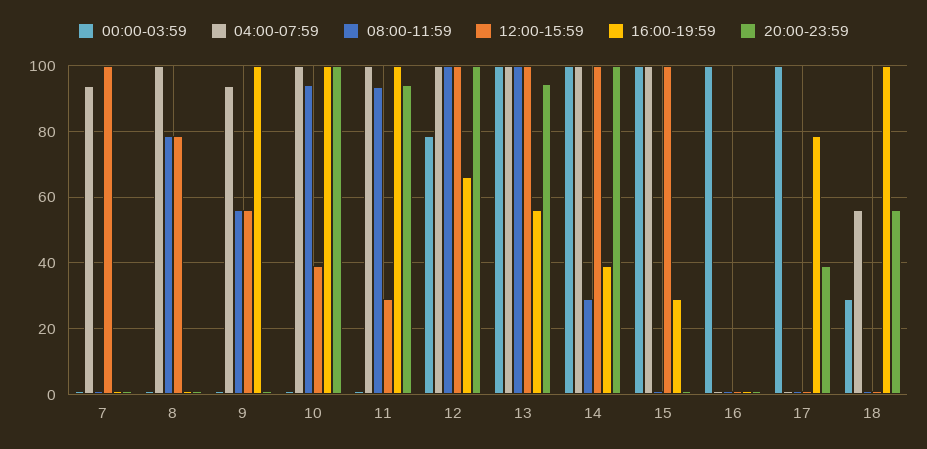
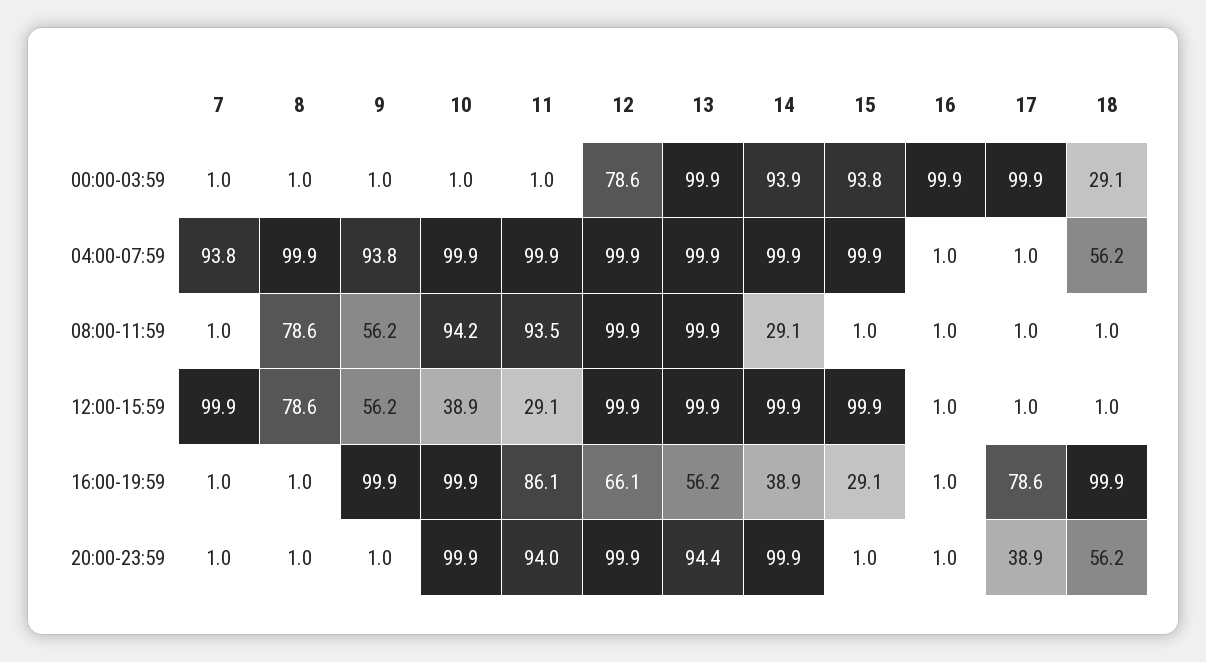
  {
    "00:00-03:59": {
      "7": 1,
      "8": 1,
      "9": 1,
      "10": 1,
      "11": 1,
      "12": 78.6,
      "13": 99.9,
-     "14": 100,
+     "14": 93.9,
-     "15": 100,
+     "15": 93.8,
      "16": 99.9,
      "17": 99.9,
      "18": 29.1
    },
    "04:00-07:59": {
      "7": 93.8,
      "8": 99.9,
      "9": 93.8,
      "10": 99.9,
      "11": 99.9,
      "12": 99.9,
      "13": 99.9,
      "14": 99.9,
      "15": 99.9,
      "16": 1,
      "17": 1,
      "18": 56.2
    },
    "08:00-11:59": {
      "7": 1,
      "8": 78.6,
      "9": 56.2,
      "10": 94.2,
      "11": 93.5,
      "12": 99.9,
      "13": 99.9,
      "14": 29.1,
      "15": 1,
      "16": 1,
      "17": 1,
      "18": 1
    },
    "12:00-15:59": {
      "7": 99.9,
      "8": 78.6,
      "9": 56.2,
      "10": 38.9,
      "11": 29.1,
      "12": 99.9,
      "13": 99.9,
      "14": 99.9,
      "15": 99.9,
      "16": 1,
      "17": 1,
      "18": 1
    },
    "16:00-19:59": {
      "7": 1,
      "8": 1,
      "9": 99.9,
      "10": 99.9,
-     "11": 100,
+     "11": 86.1,
      "12": 66.1,
      "13": 56.2,
      "14": 38.9,
      "15": 29.1,
      "16": 1,
      "17": 78.6,
      "18": 99.9
    },
    "20:00-23:59": {
      "7": 1,
      "8": 1,
      "9": 1,
      "10": 99.9,
      "11": 94,
      "12": 99.9,
      "13": 94.4,
      "14": 99.9,
      "15": 1,
      "16": 1,
      "17": 38.9,
      "18": 56.2
    }
  }

